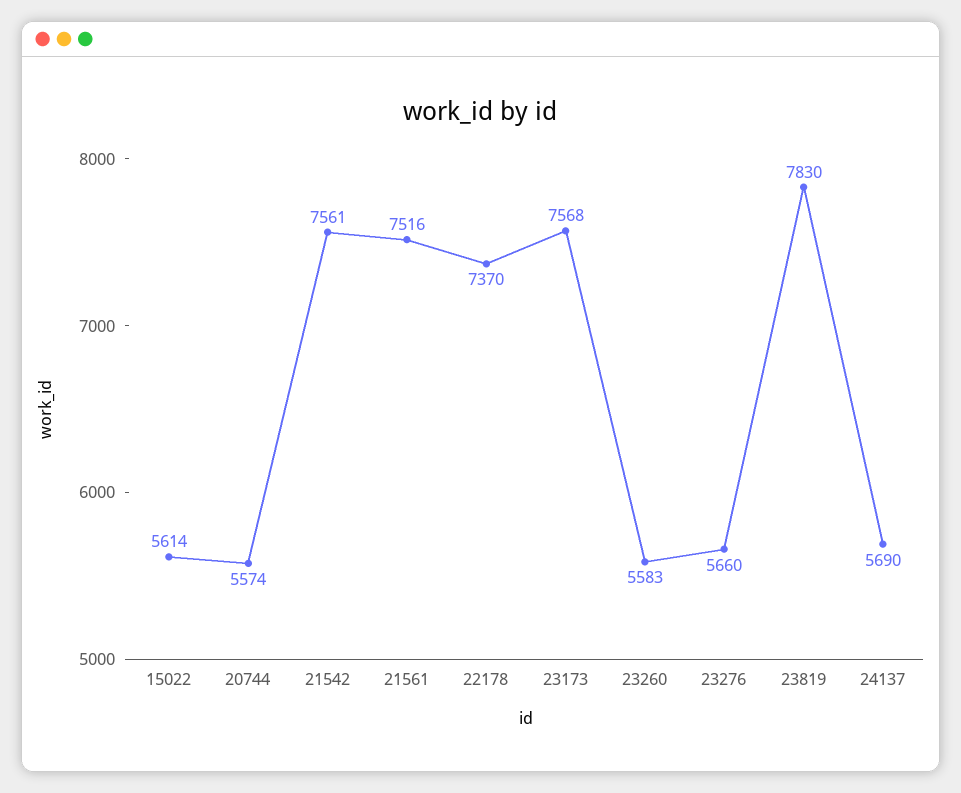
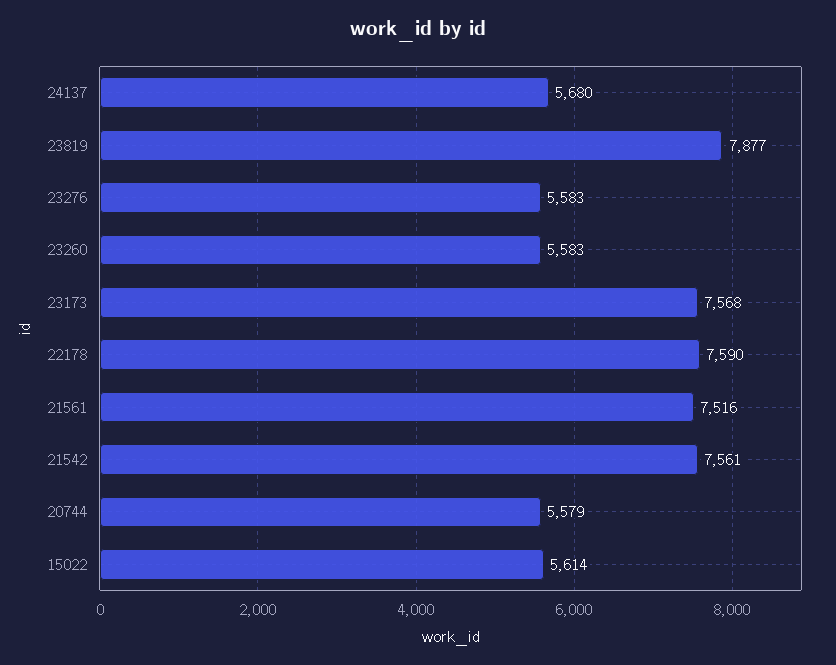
  {
    "15022": 5614,
-   "20744": 5574,
+   "20744": 5579,
    "21542": 7561,
    "21561": 7516,
-   "22178": 7370,
+   "22178": 7590,
    "23173": 7568,
    "23260": 5583,
-   "23276": 5660,
+   "23276": 5583,
-   "23819": 7830,
+   "23819": 7877,
-   "24137": 5690
+   "24137": 5680
  }

